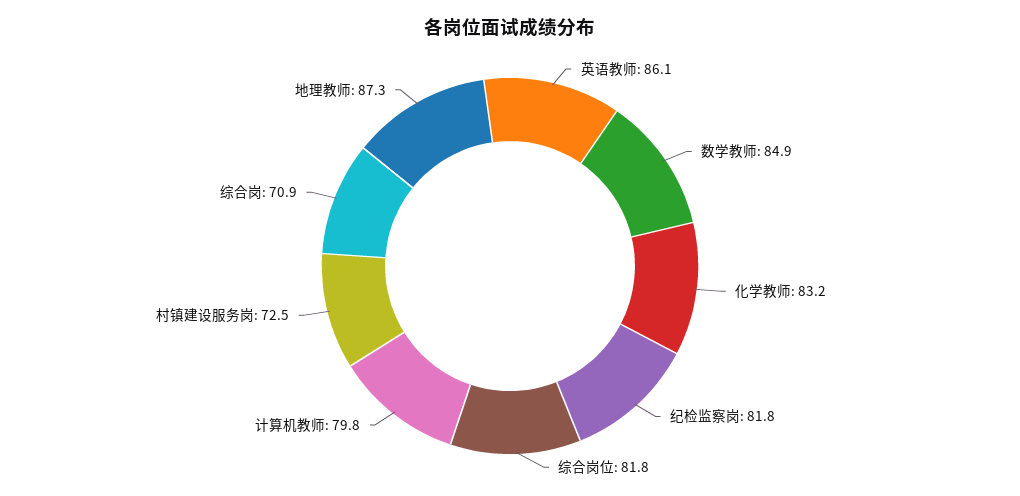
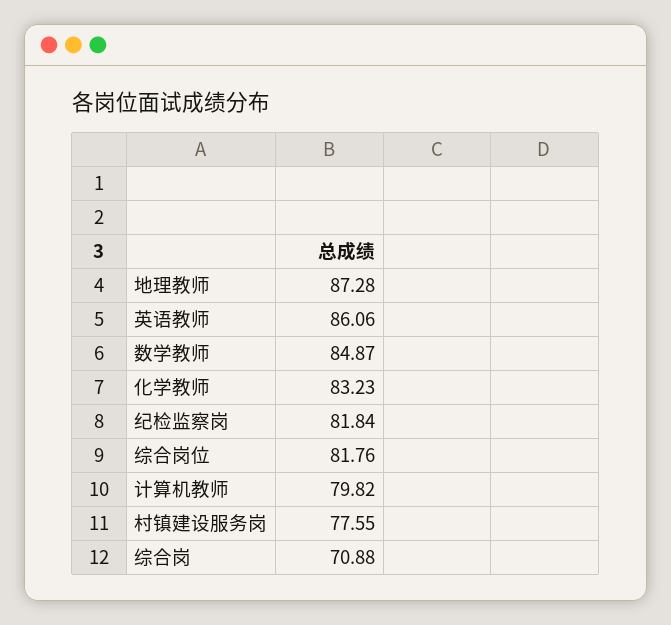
  {
    "英语教师": 86.06,
    "数学教师": 84.87,
    "化学教师": 83.23,
    "纪检监察岗": 81.84,
    "综合岗位": 81.76,
    "计算机教师": 79.82,
-   "村镇建设服务岗": 72.5,
+   "村镇建设服务岗": 77.55,
    "综合岗": 70.88,
    "地理教师": 87.28
  }

